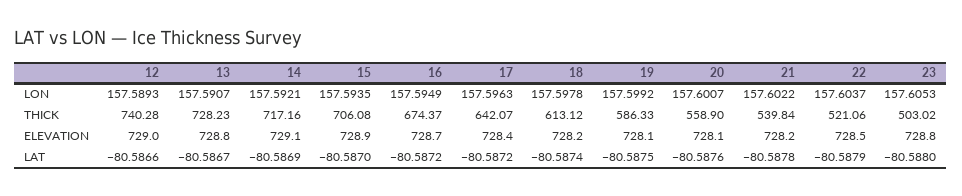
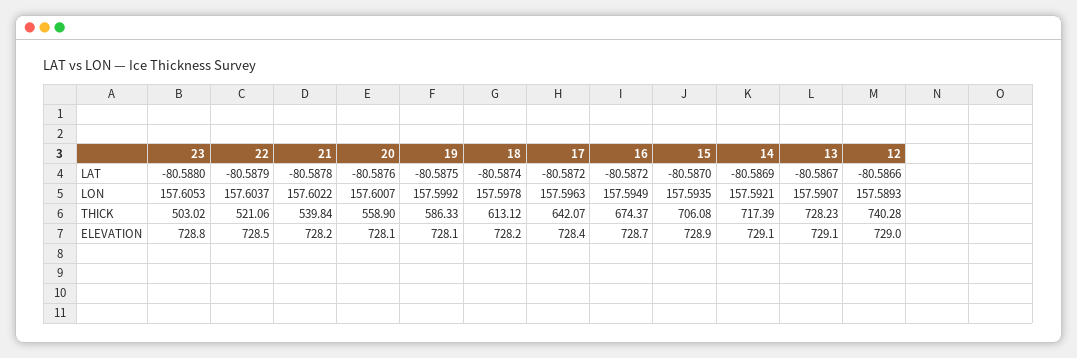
  {
    "12": {
      "LON": 157.5893,
      "THICK": 740.28,
      "ELEVATION": 729,
      "LAT": -80.5866
    },
    "13": {
      "LON": 157.5907,
      "THICK": 728.23,
-     "ELEVATION": 728.8,
+     "ELEVATION": 729.1,
      "LAT": -80.5867
    },
    "14": {
      "LON": 157.5921,
-     "THICK": 717.16,
+     "THICK": 717.39,
      "ELEVATION": 729.1,
      "LAT": -80.5869
    },
    "15": {
      "LON": 157.5935,
      "THICK": 706.08,
      "ELEVATION": 728.9,
      "LAT": -80.587
    },
    "16": {
      "LON": 157.5949,
      "THICK": 674.37,
      "ELEVATION": 728.7,
      "LAT": -80.5872
    },
    "17": {
      "LON": 157.5963,
      "THICK": 642.07,
      "ELEVATION": 728.4,
      "LAT": -80.5872
    },
    "18": {
      "LON": 157.5978,
      "THICK": 613.12,
      "ELEVATION": 728.2,
      "LAT": -80.5874
    },
    "19": {
      "LON": 157.5992,
      "THICK": 586.33,
      "ELEVATION": 728.1,
      "LAT": -80.5875
    },
    "20": {
      "LON": 157.6007,
      "THICK": 558.9,
      "ELEVATION": 728.1,
      "LAT": -80.5876
    },
    "21": {
      "LON": 157.6022,
      "THICK": 539.84,
      "ELEVATION": 728.2,
      "LAT": -80.5878
    },
    "22": {
      "LON": 157.6037,
      "THICK": 521.06,
      "ELEVATION": 728.5,
      "LAT": -80.5879
    },
    "23": {
      "LON": 157.6053,
      "THICK": 503.02,
      "ELEVATION": 728.8,
      "LAT": -80.588
    }
  }

